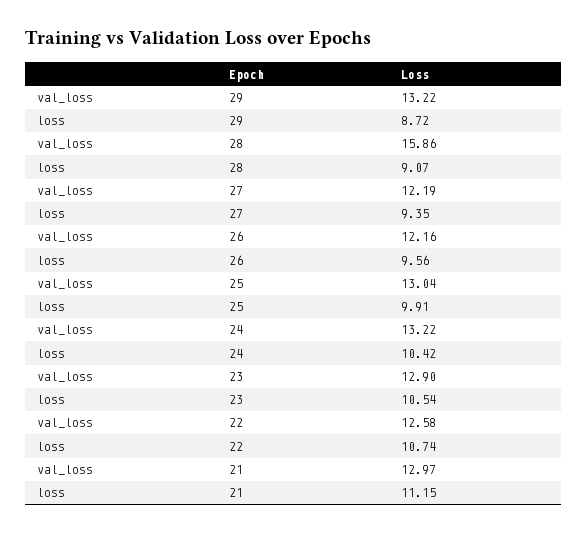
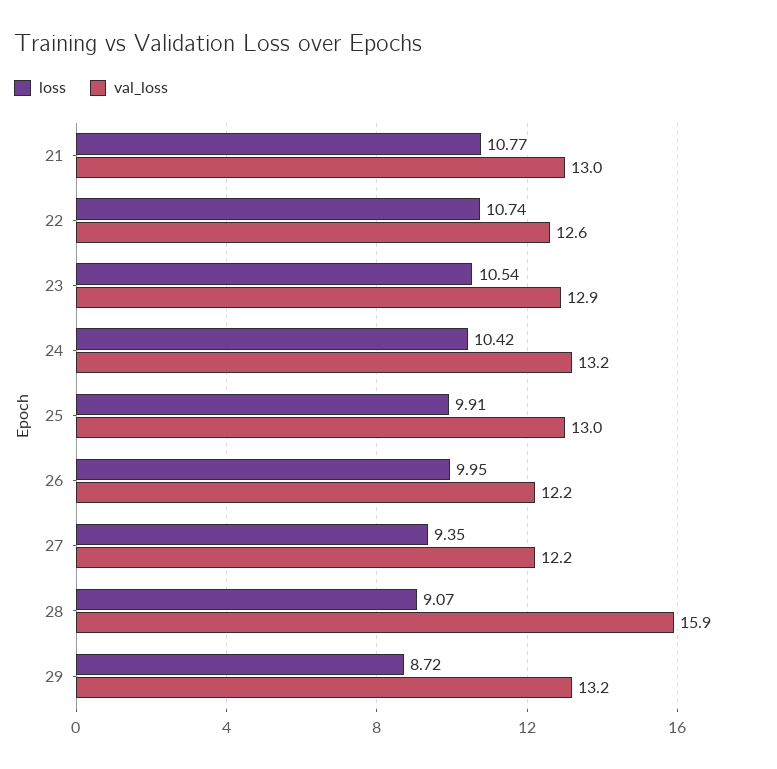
  {
    "val_loss": {
      "29": 13.22,
      "28": 15.86,
      "27": 12.19,
      "26": 12.16,
      "25": 13.04,
      "24": 13.22,
      "23": 12.9,
      "22": 12.58,
      "21": 12.97
    },
    "loss": {
      "29": 8.72,
      "28": 9.07,
      "27": 9.35,
-     "26": 9.56,
+     "26": 9.95,
      "25": 9.91,
      "24": 10.42,
      "23": 10.54,
      "22": 10.74,
-     "21": 11.15
+     "21": 10.77
    }
  }

